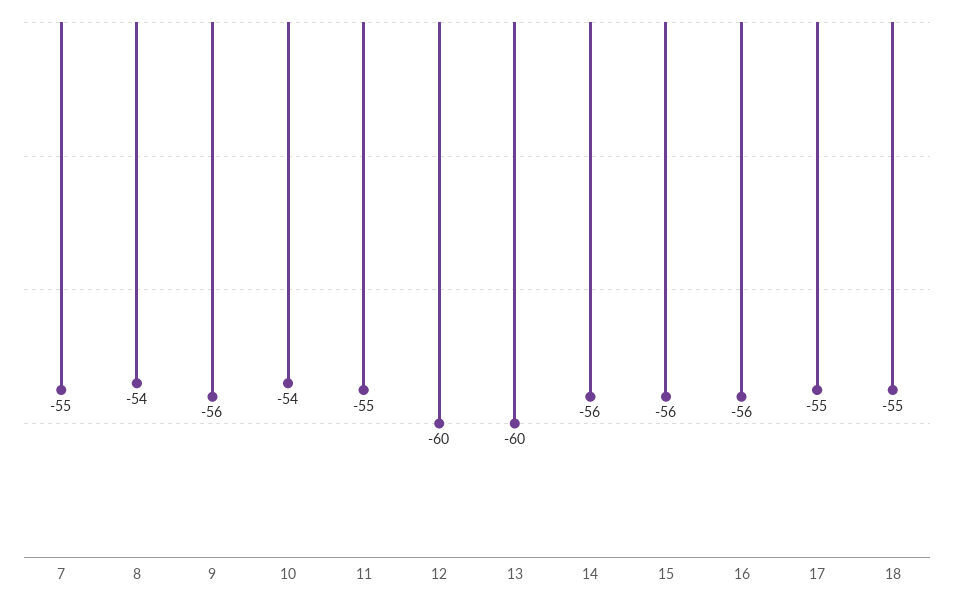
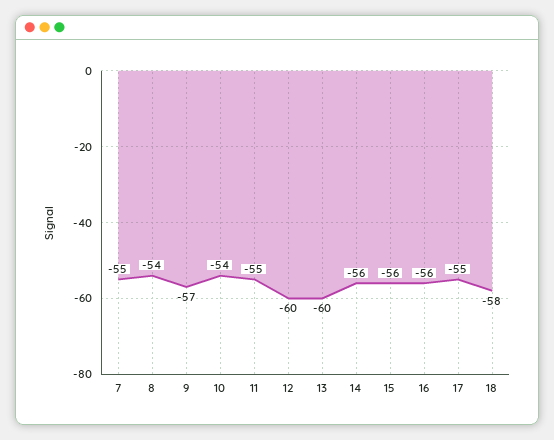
  {
    "7": -55,
    "8": -54,
-   "9": -56,
+   "9": -57,
    "10": -54,
    "11": -55,
    "12": -60,
    "13": -60,
    "14": -56,
    "15": -56,
    "16": -56,
    "17": -55,
-   "18": -55
+   "18": -58
  }

